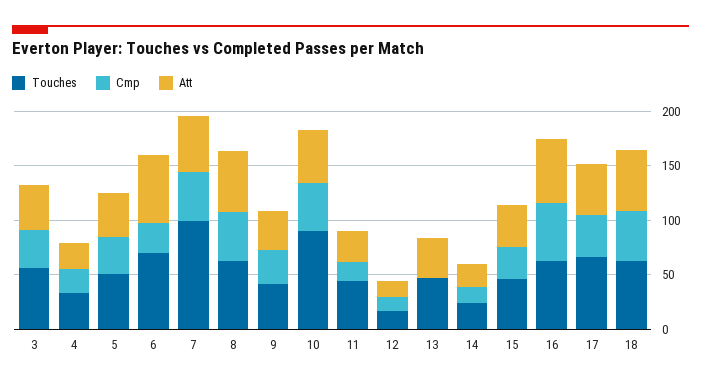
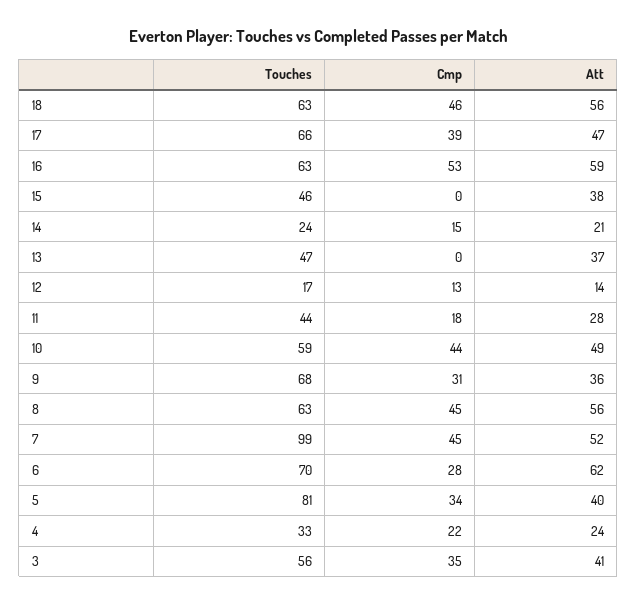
  {
    "Touches": {
      "3": 56,
      "4": 33,
-     "5": 50,
+     "5": 81,
      "6": 70,
      "7": 99,
      "8": 63,
-     "9": 40,
+     "9": 68,
-     "10": 90,
+     "10": 59,
      "11": 44,
      "12": 17,
      "13": 47,
      "14": 24,
      "15": 46,
      "16": 63,
      "17": 66,
      "18": 63
    },
    "Cmp": {
      "3": 35,
      "4": 22,
      "5": 34,
      "6": 28,
      "7": 45,
      "8": 45,
      "9": 31,
      "10": 44,
      "11": 18,
      "12": 13,
      "13": 0,
      "14": 15,
-     "15": 30,
+     "15": 0,
      "16": 53,
      "17": 39,
      "18": 46
    },
    "Att": {
      "3": 41,
      "4": 24,
      "5": 40,
      "6": 62,
      "7": 52,
      "8": 56,
      "9": 36,
      "10": 49,
      "11": 28,
      "12": 14,
      "13": 37,
      "14": 21,
      "15": 38,
      "16": 59,
      "17": 47,
      "18": 56
    }
  }

